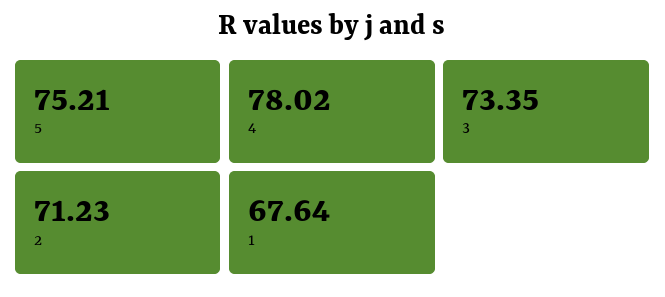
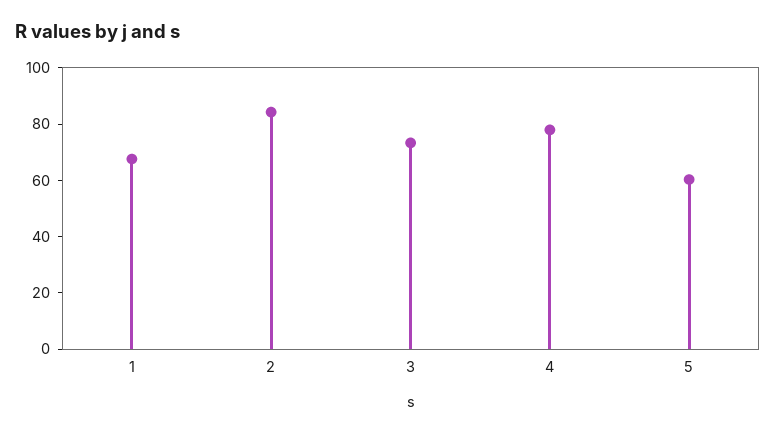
  {
-   "5": 75.21,
+   "5": 60,
    "4": 78.02,
    "3": 73.35,
-   "2": 71.23,
+   "2": 85,
    "1": 67.64
  }

